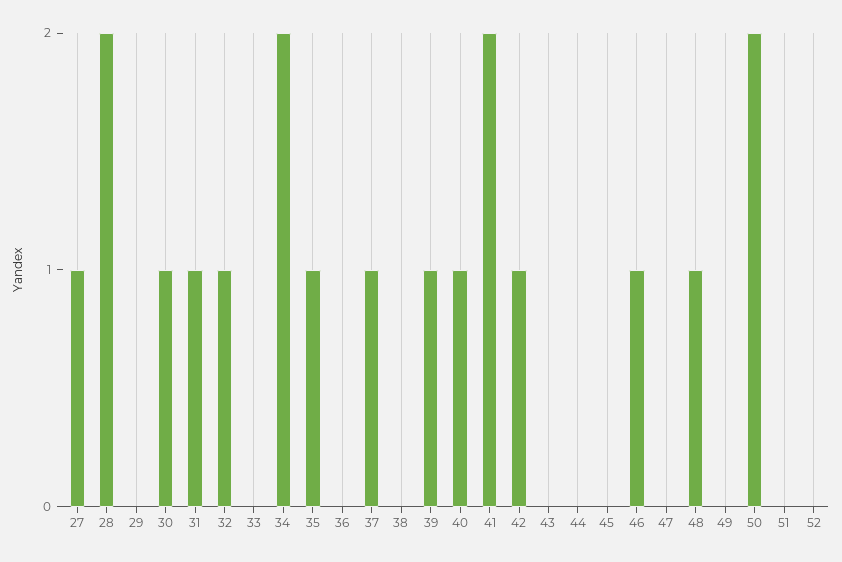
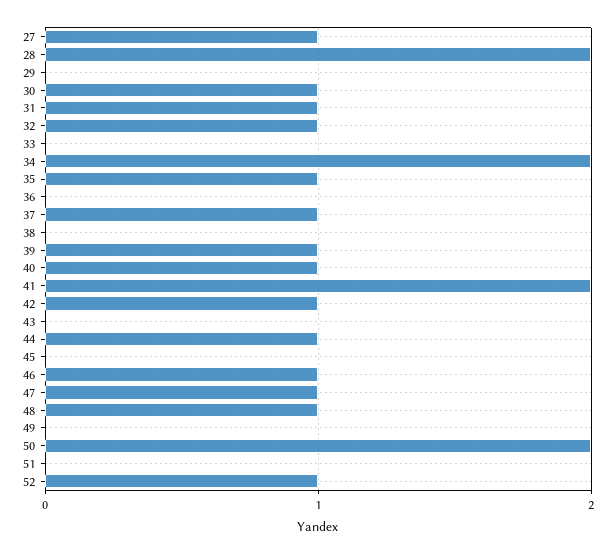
  {
    "27": 1,
    "28": 2,
    "29": 0,
    "30": 1,
    "31": 1,
    "32": 1,
    "33": 0,
    "34": 2,
    "35": 1,
    "36": 0,
    "37": 1,
    "38": 0,
    "39": 1,
    "40": 1,
    "41": 2,
    "42": 1,
    "43": 0,
-   "44": 0,
+   "44": 1,
    "45": 0,
    "46": 1,
-   "47": 0,
+   "47": 1,
    "48": 1,
    "49": 0,
    "50": 2,
    "51": 0,
-   "52": 0
+   "52": 1
  }

